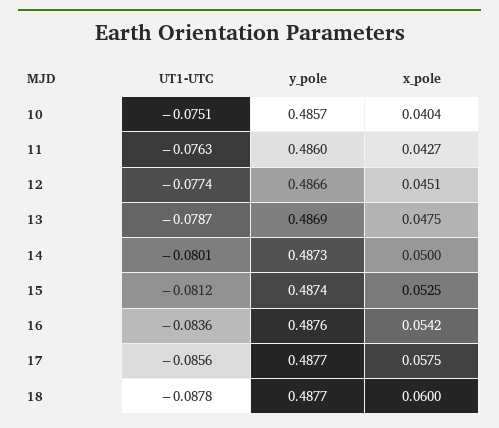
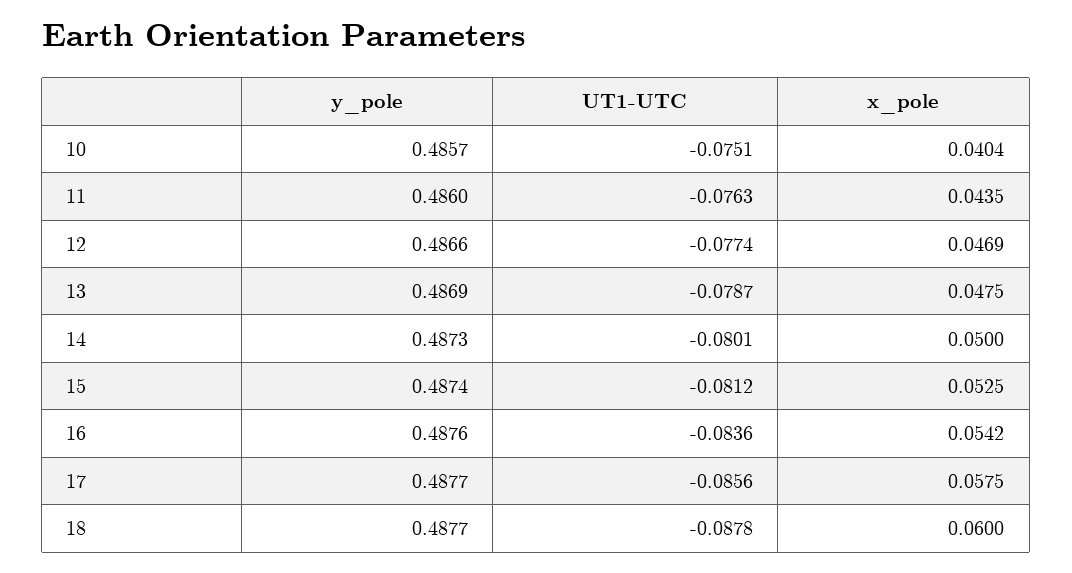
  {
    "UT1-UTC": {
      "10": -0.0751,
      "11": -0.0763,
      "12": -0.0774,
      "13": -0.0787,
      "14": -0.0801,
      "15": -0.0812,
      "16": -0.0836,
      "17": -0.0856,
      "18": -0.0878
    },
    "y_pole": {
      "10": 0.4857,
      "11": 0.486,
      "12": 0.4866,
      "13": 0.4869,
      "14": 0.4873,
      "15": 0.4874,
      "16": 0.4876,
      "17": 0.4877,
      "18": 0.4877
    },
    "x_pole": {
      "10": 0.0404,
-     "11": 0.0427,
+     "11": 0.0435,
-     "12": 0.0451,
+     "12": 0.0469,
      "13": 0.0475,
      "14": 0.05,
      "15": 0.0525,
      "16": 0.0542,
      "17": 0.0575,
      "18": 0.06
    }
  }

